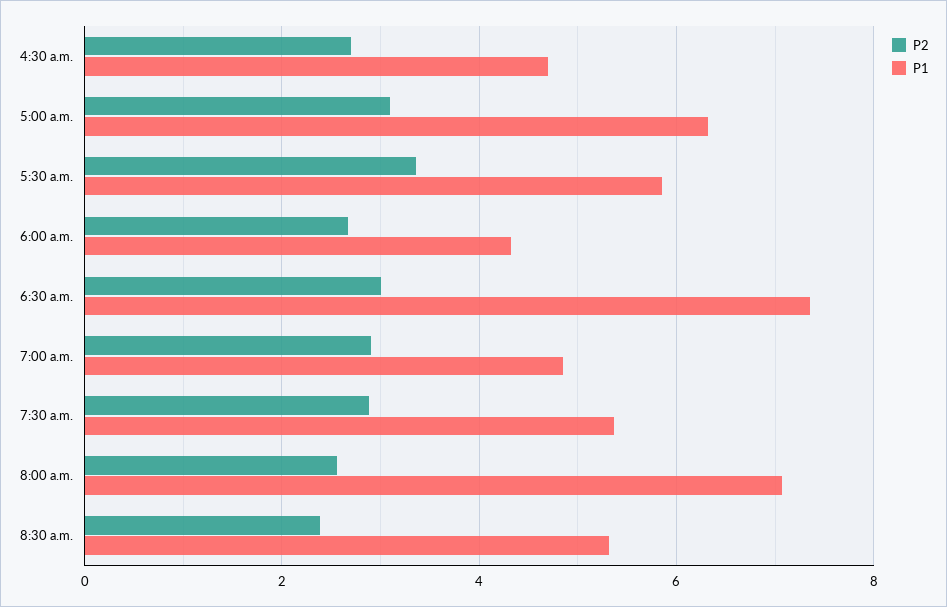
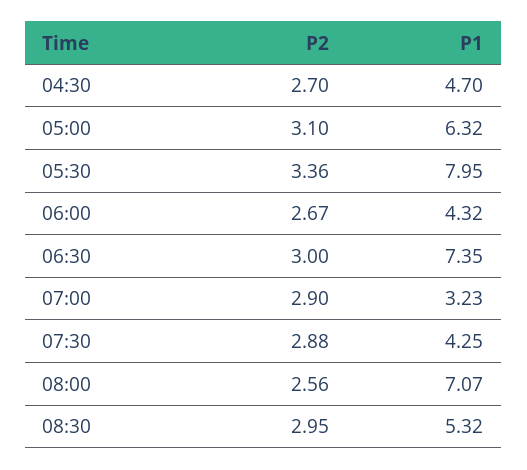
  {
    "P2": {
      "4:30 a.m.": 2.7,
      "5:00 a.m.": 3.1,
      "5:30 a.m.": 3.36,
      "6:00 a.m.": 2.67,
      "6:30 a.m.": 3,
      "7:00 a.m.": 2.9,
      "7:30 a.m.": 2.88,
      "8:00 a.m.": 2.56,
-     "8:30 a.m.": 2.4
+     "8:30 a.m.": 2.95
    },
    "P1": {
      "4:30 a.m.": 4.7,
      "5:00 a.m.": 6.32,
-     "5:30 a.m.": 5.8,
+     "5:30 a.m.": 7.95,
      "6:00 a.m.": 4.32,
      "6:30 a.m.": 7.35,
-     "7:00 a.m.": 4.8,
+     "7:00 a.m.": 3.23,
-     "7:30 a.m.": 5.4,
+     "7:30 a.m.": 4.25,
      "8:00 a.m.": 7.07,
      "8:30 a.m.": 5.32
    }
  }

